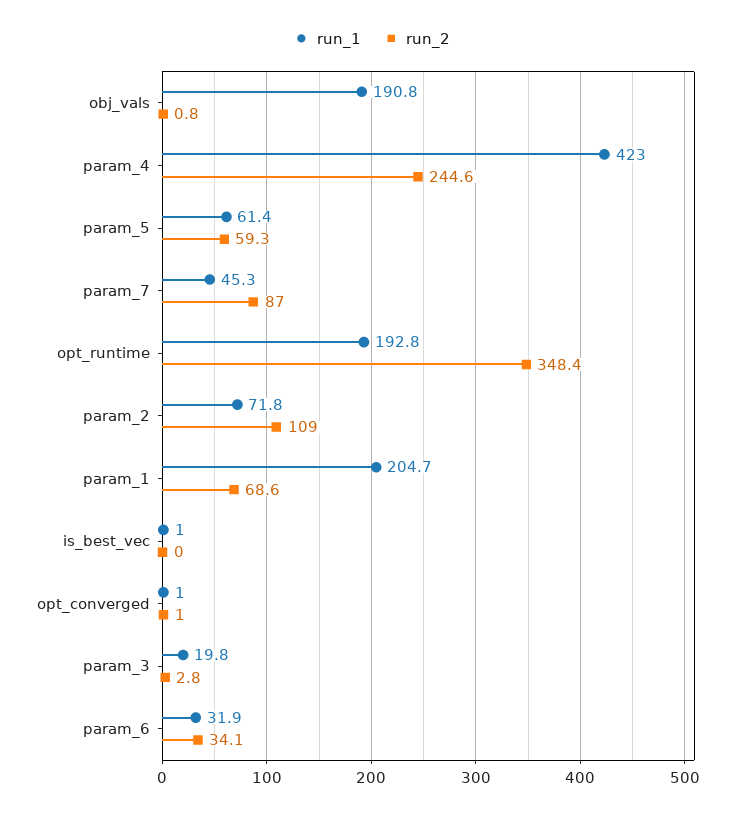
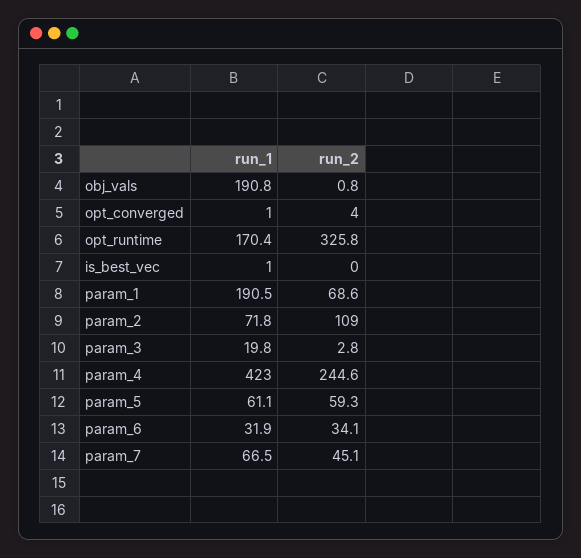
  {
    "run_1": {
      "obj_vals": 190.8,
      "param_4": 423,
-     "param_5": 61.4,
+     "param_5": 61.1,
-     "param_7": 45.3,
+     "param_7": 66.5,
-     "opt_runtime": 192.8,
+     "opt_runtime": 170.4,
      "param_2": 71.8,
-     "param_1": 204.7,
+     "param_1": 190.5,
      "is_best_vec": 1,
      "opt_converged": 1,
      "param_3": 19.8,
      "param_6": 31.9
    },
    "run_2": {
      "obj_vals": 0.8,
      "param_4": 244.6,
      "param_5": 59.3,
-     "param_7": 87,
+     "param_7": 45.1,
-     "opt_runtime": 348.4,
+     "opt_runtime": 325.8,
      "param_2": 109,
      "param_1": 68.6,
      "is_best_vec": 0,
-     "opt_converged": 1,
+     "opt_converged": 4,
      "param_3": 2.8,
      "param_6": 34.1
    }
  }

